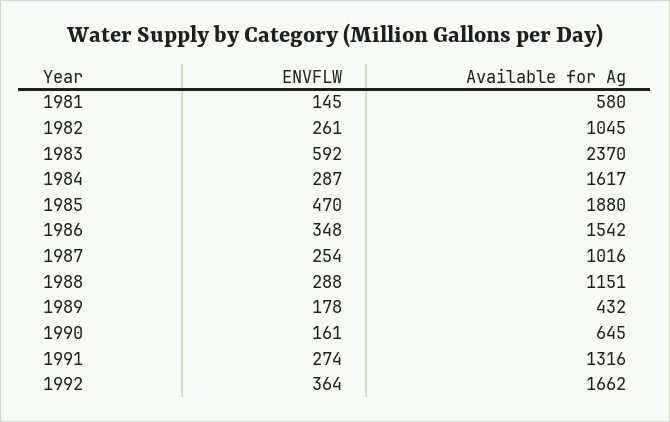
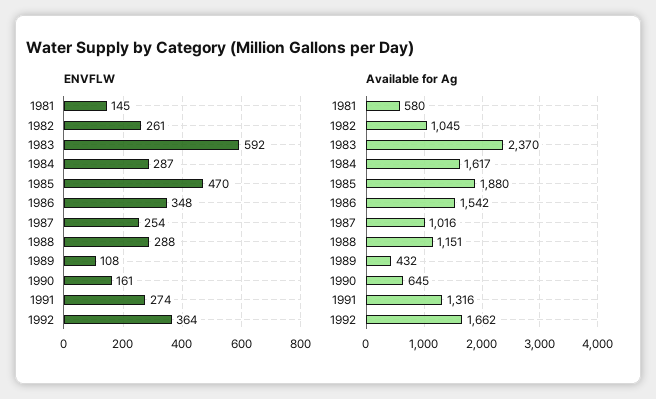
  {
    "ENVFLW": {
      "1981": 145,
      "1982": 261,
      "1983": 592,
      "1984": 287,
      "1985": 470,
      "1986": 348,
      "1987": 254,
      "1988": 288,
-     "1989": 178,
+     "1989": 108,
      "1990": 161,
      "1991": 274,
      "1992": 364
    },
    "Available for Ag": {
      "1981": 580,
      "1982": 1045,
      "1983": 2370,
      "1984": 1617,
      "1985": 1880,
      "1986": 1542,
      "1987": 1016,
      "1988": 1151,
      "1989": 432,
      "1990": 645,
      "1991": 1316,
      "1992": 1662
    }
  }

